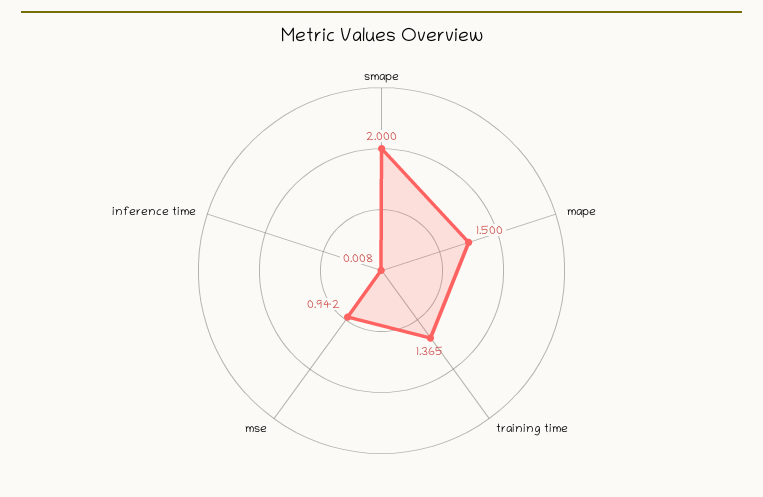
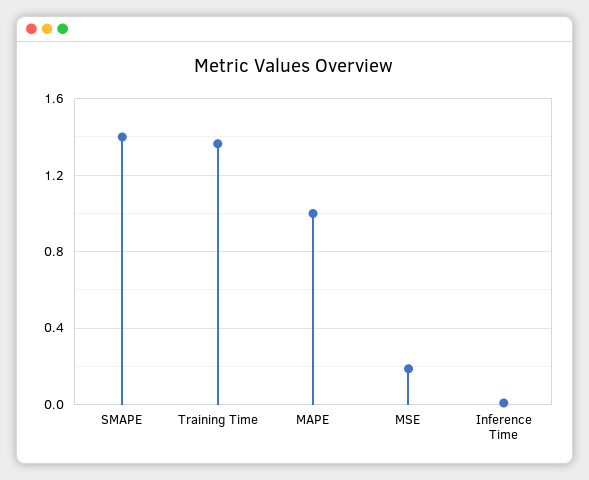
  {
-   "smape": 2,
+   "smape": 1.4,
-   "mape": 1.5,
+   "mape": 1,
    "training time": 1.365,
-   "mse": 0.942,
+   "mse": 0.2,
    "inference time": 0.008
  }

